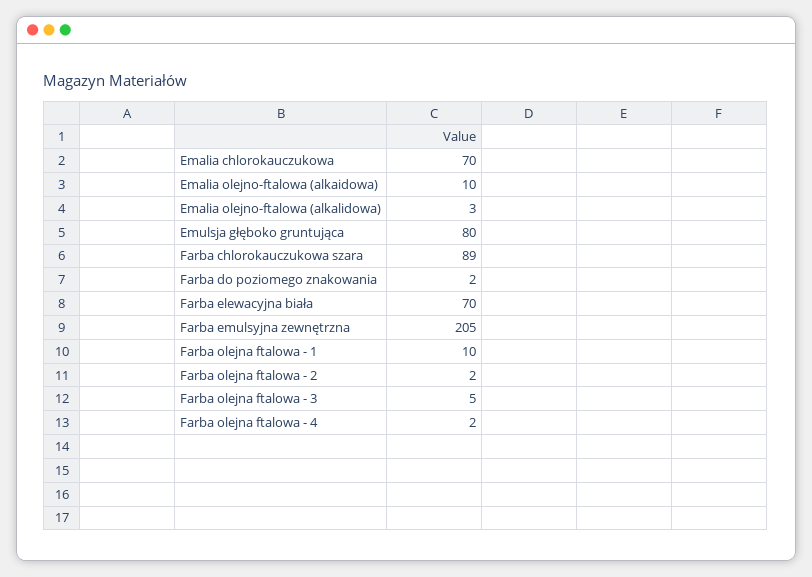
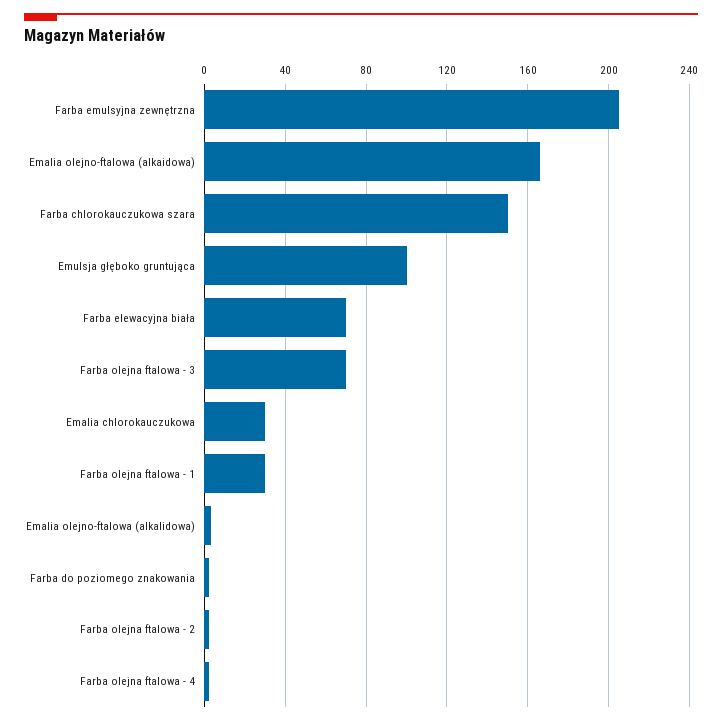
  {
-   "Emalia chlorokauczukowa": 70,
+   "Emalia chlorokauczukowa": 30,
-   "Emalia olejno-ftalowa (alkaidowa)": 10,
+   "Emalia olejno-ftalowa (alkaidowa)": 165,
    "Emalia olejno-ftalowa (alkalidowa)": 3,
-   "Emulsja głęboko gruntująca": 80,
+   "Emulsja głęboko gruntująca": 100,
-   "Farba chlorokauczukowa szara": 89,
+   "Farba chlorokauczukowa szara": 150,
    "Farba do poziomego znakowania": 2,
    "Farba elewacyjna biała": 70,
    "Farba emulsyjna zewnętrzna": 205,
-   "Farba olejna ftalowa - 1": 10,
+   "Farba olejna ftalowa - 1": 30,
    "Farba olejna ftalowa - 2": 2,
-   "Farba olejna ftalowa - 3": 5,
+   "Farba olejna ftalowa - 3": 70,
    "Farba olejna ftalowa - 4": 2
  }

